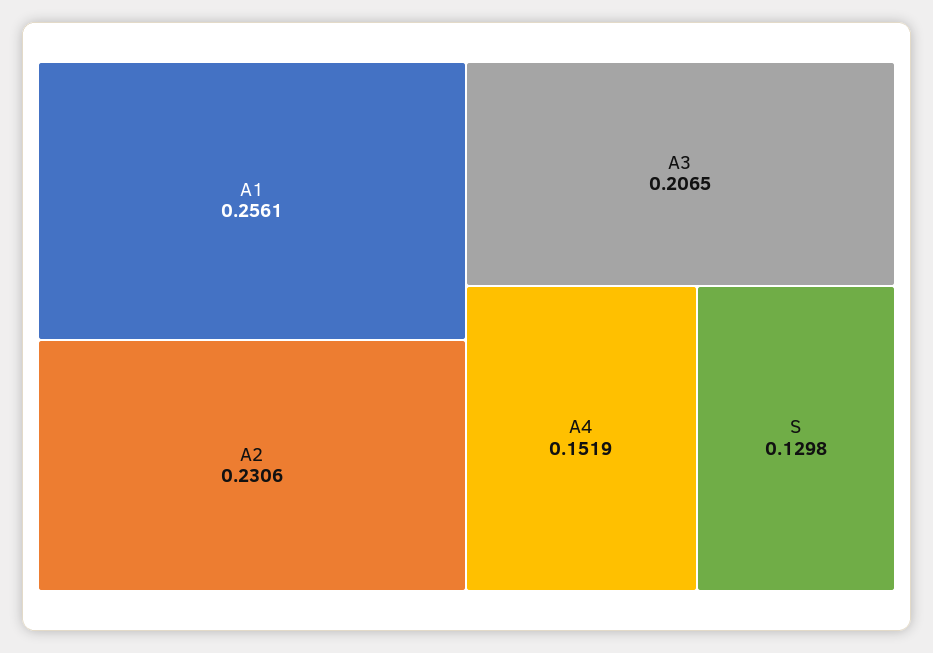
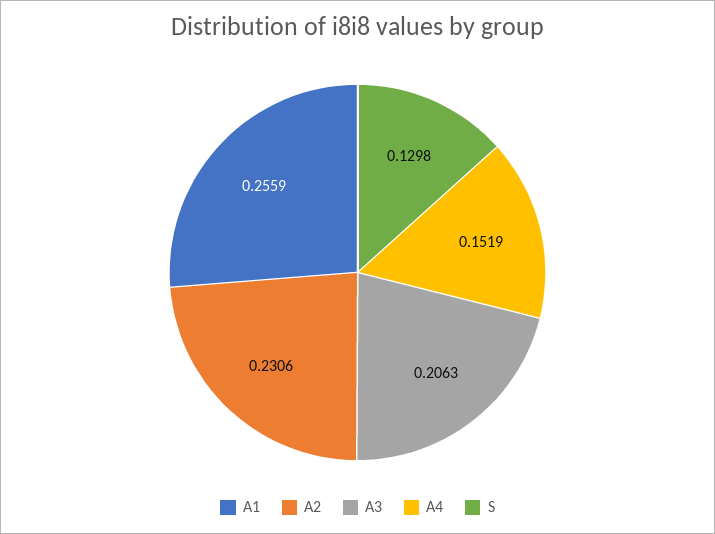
  {
-   "A1": 0.2561,
+   "A1": 0.2559,
    "A2": 0.2306,
-   "A3": 0.2065,
+   "A3": 0.2063,
    "A4": 0.1519,
    "S": 0.1298
  }

